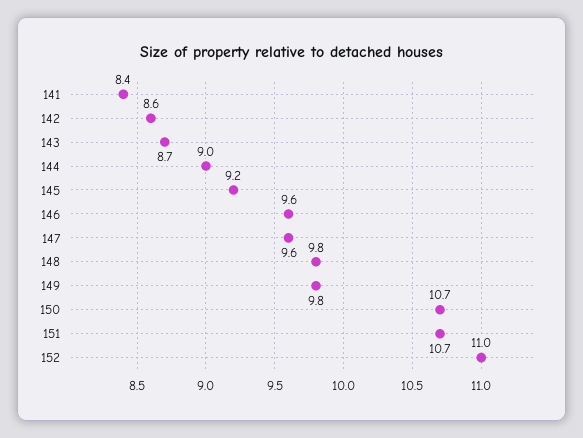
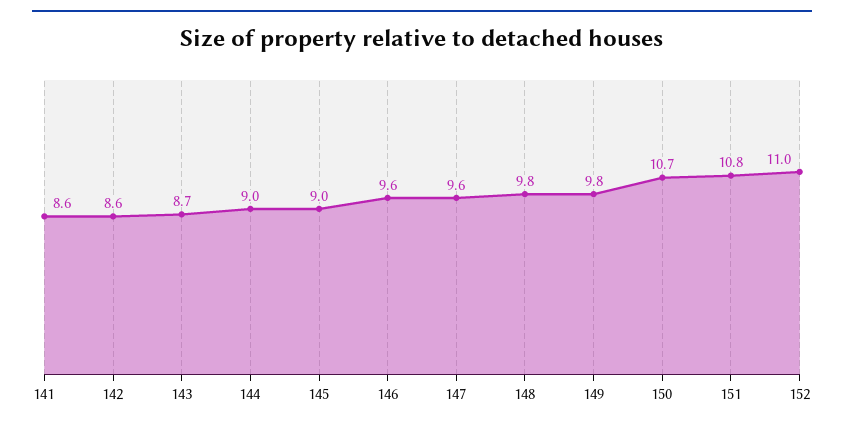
  {
-   "141": 8.4,
+   "141": 8.6,
    "142": 8.6,
    "143": 8.7,
    "144": 9,
-   "145": 9.2,
+   "145": 9,
    "146": 9.6,
    "147": 9.6,
    "148": 9.8,
    "149": 9.8,
    "150": 10.7,
-   "151": 10.7,
+   "151": 10.8,
    "152": 11
  }

